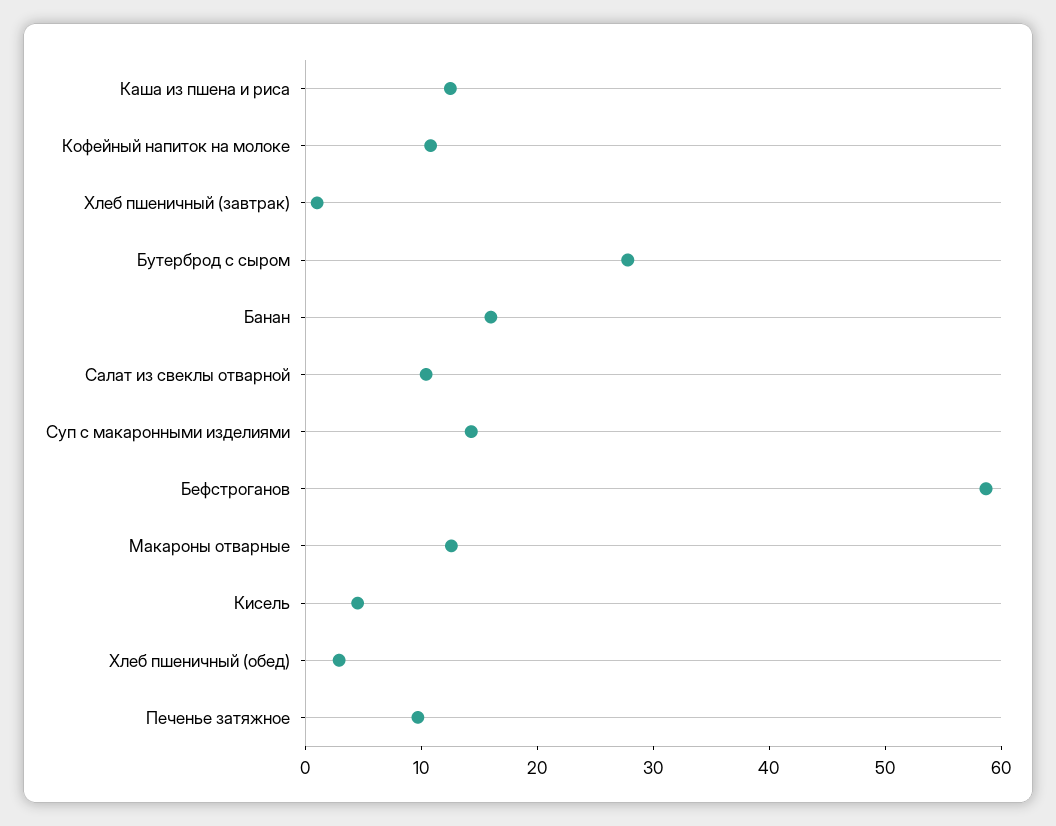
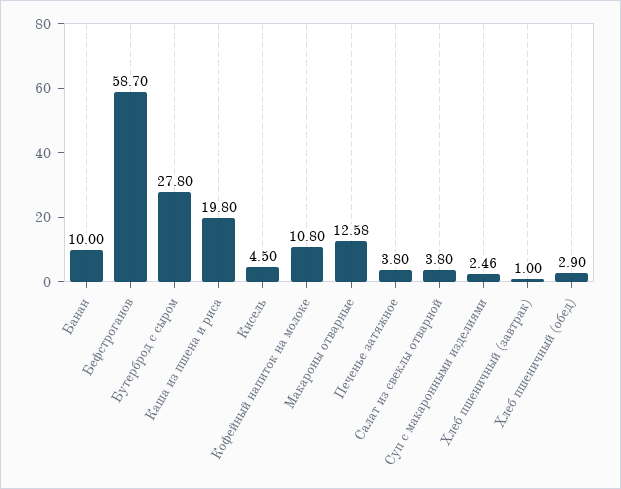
  {
-   "Каша из пшена и риса": 12,
+   "Каша из пшена и риса": 19.8,
    "Кофейный напиток на молоке": 10.8,
    "Хлеб пшеничный (завтрак)": 1,
    "Бутерброд с сыром": 27.8,
-   "Банан": 16,
+   "Банан": 10,
-   "Салат из свеклы отварной": 10,
+   "Салат из свеклы отварной": 3.8,
-   "Суп с макаронными изделиями": 14,
+   "Суп с макаронными изделиями": 2.46,
    "Бефстроганов": 58.7,
    "Макароны отварные": 12.58,
    "Кисель": 4.5,
    "Хлеб пшеничный (обед)": 2.9,
-   "Печенье затяжное": 10
+   "Печенье затяжное": 3.8
  }

